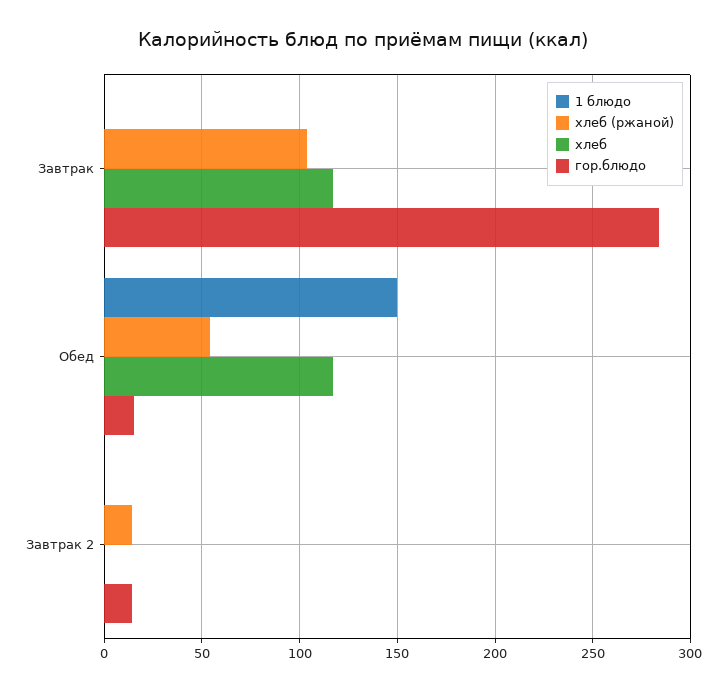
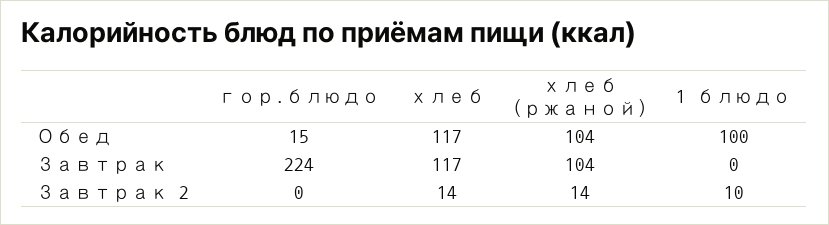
  {
    "1 блюдо": {
      "Завтрак": 0,
-     "Обед": 150,
+     "Обед": 100,
-     "Завтрак 2": 0
+     "Завтрак 2": 10
    },
    "хлеб (ржаной)": {
      "Завтрак": 104,
-     "Обед": 55,
+     "Обед": 104,
      "Завтрак 2": 14
    },
    "хлеб": {
      "Завтрак": 117,
      "Обед": 117,
-     "Завтрак 2": 0
+     "Завтрак 2": 14
    },
    "гор.блюдо": {
-     "Завтрак": 285,
+     "Завтрак": 224,
      "Обед": 15,
-     "Завтрак 2": 15
+     "Завтрак 2": 0
    }
  }

